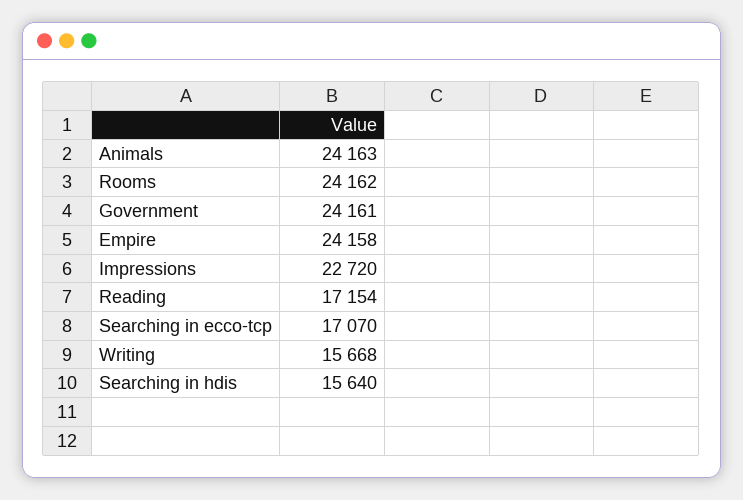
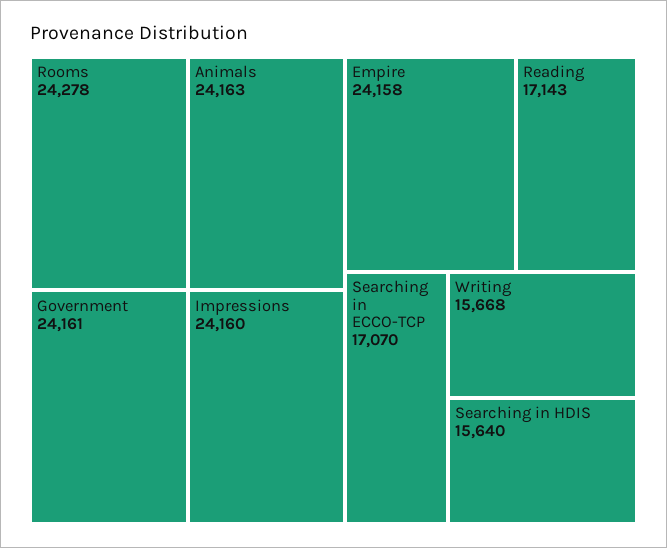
  {
    "Animals": 24163,
-   "Rooms": 24162,
+   "Rooms": 24278,
    "Government": 24161,
    "Empire": 24158,
-   "Impressions": 22720,
+   "Impressions": 24160,
-   "Reading": 17154,
+   "Reading": 17143,
    "Searching in ecco-tcp": 17070,
    "Writing": 15668,
    "Searching in hdis": 15640
  }

